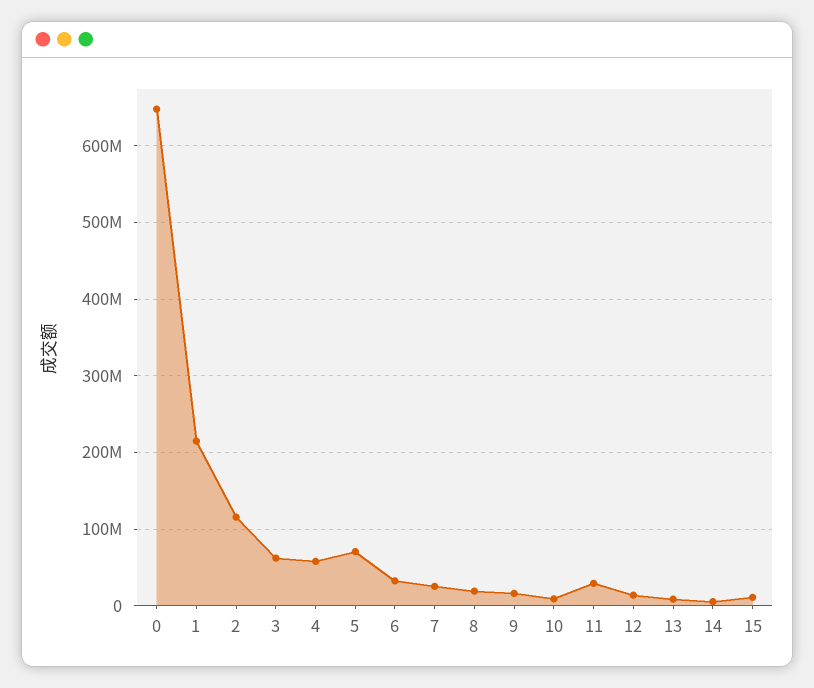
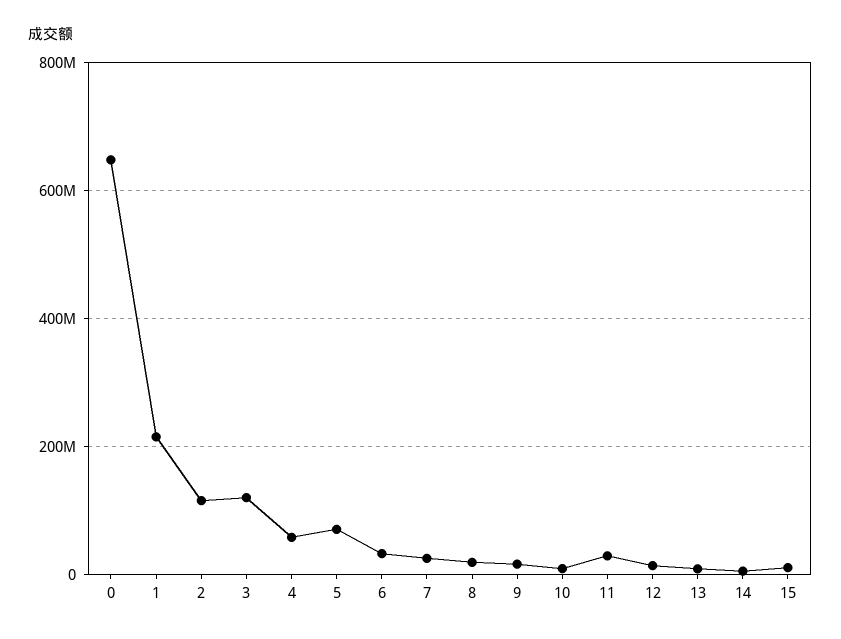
  {
    "0": 650000000,
    "1": 210000000,
    "2": 120000000,
-   "3": 60000000,
+   "3": 120000000,
    "4": 60000000,
    "5": 70000000,
    "6": 30000000,
    "7": 30000000,
    "8": 20000000,
    "9": 20000000,
    "10": 10000000,
    "11": 30000000,
    "12": 10000000,
    "13": 10000000,
    "14": 10000000,
    "15": 10000000
  }

